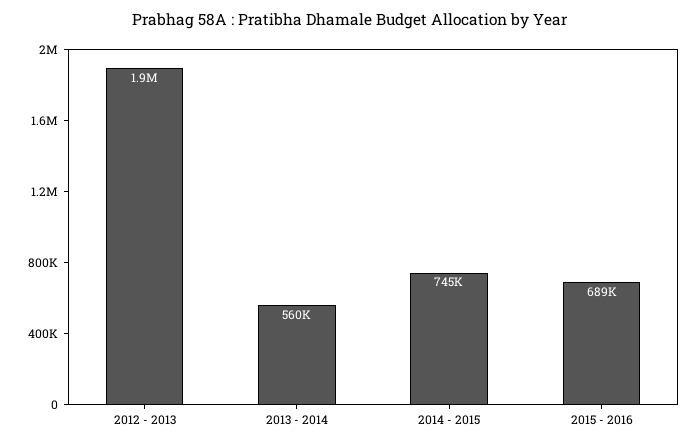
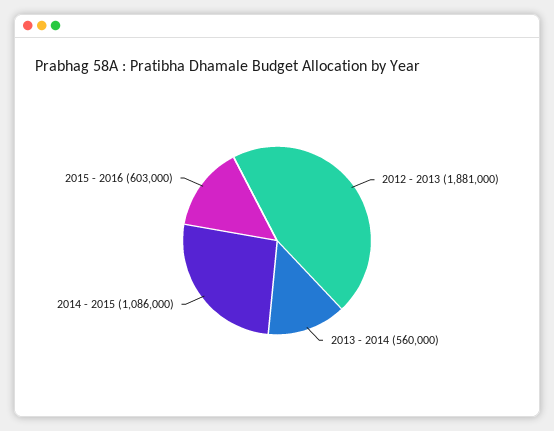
  {
    "2012 - 2013": 1881000,
    "2013 - 2014": 560000,
-   "2014 - 2015": 745000,
+   "2014 - 2015": 1086000,
-   "2015 - 2016": 689000
+   "2015 - 2016": 603000
  }

